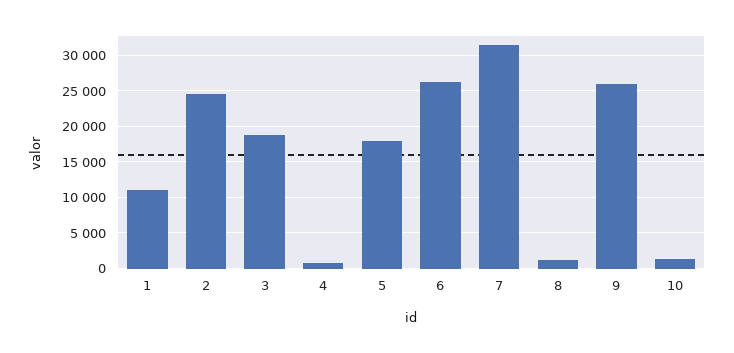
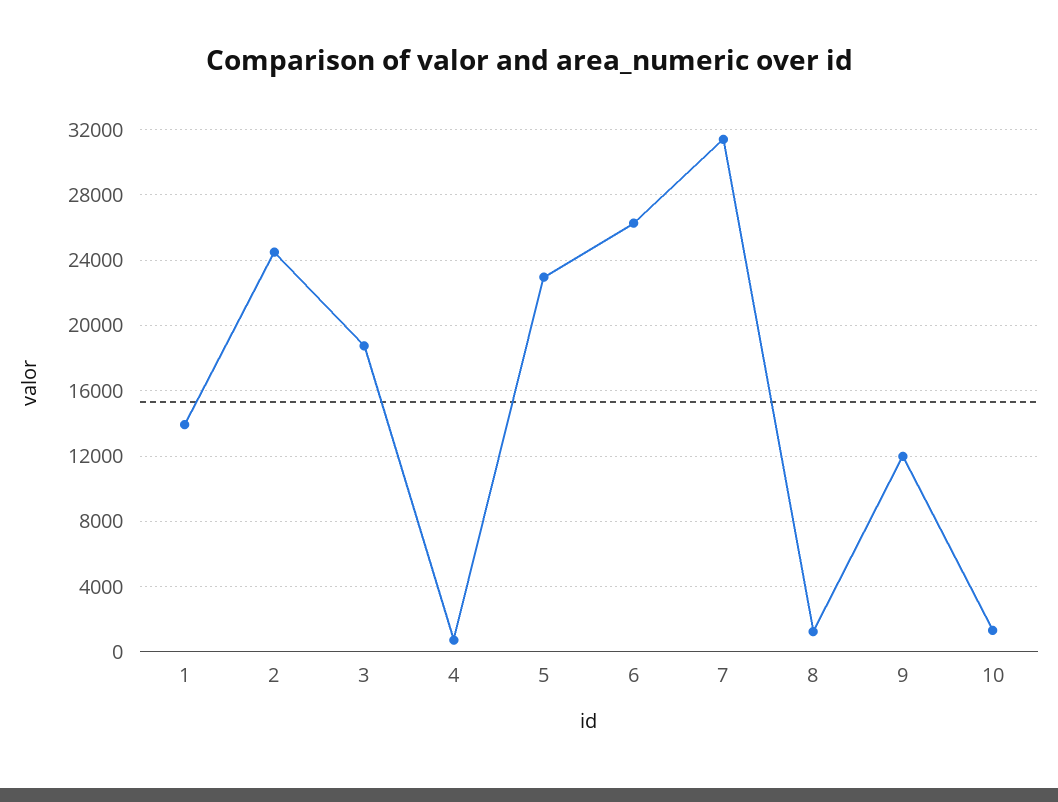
  {
-   "1": 11000,
+   "1": 14000,
    "2": 24500,
    "3": 18500,
    "4": 500,
-   "5": 18000,
+   "5": 23000,
    "6": 26500,
    "7": 31500,
    "8": 1000,
-   "9": 26000,
+   "9": 12000,
    "10": 1500
  }

